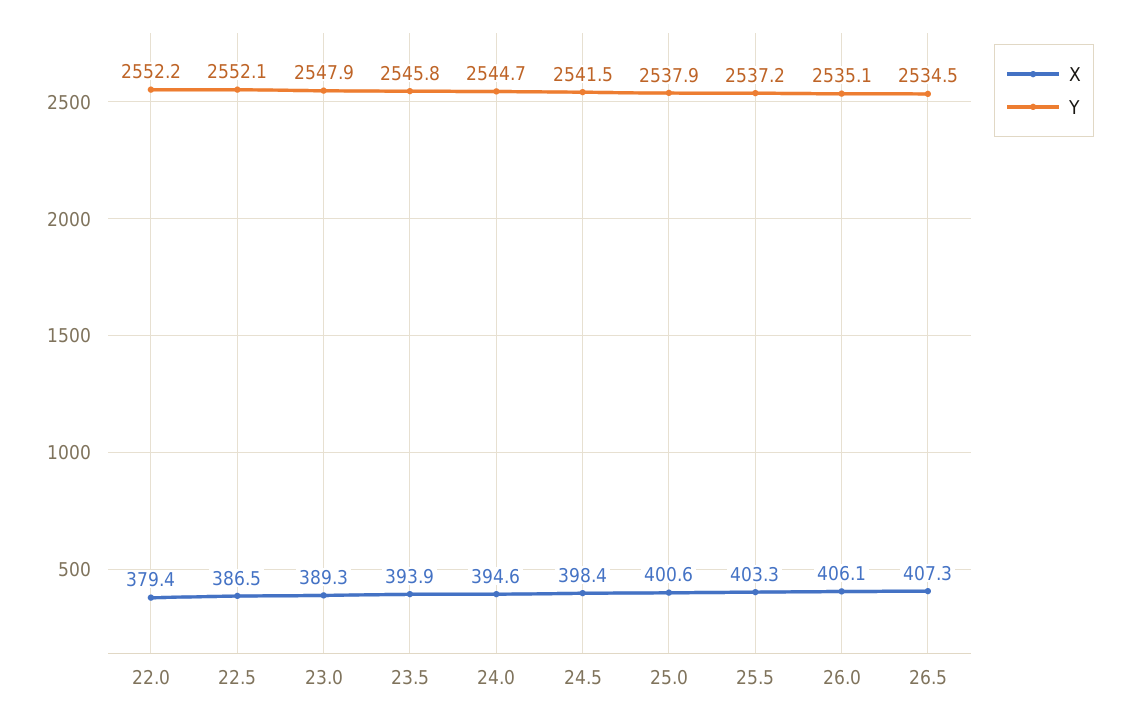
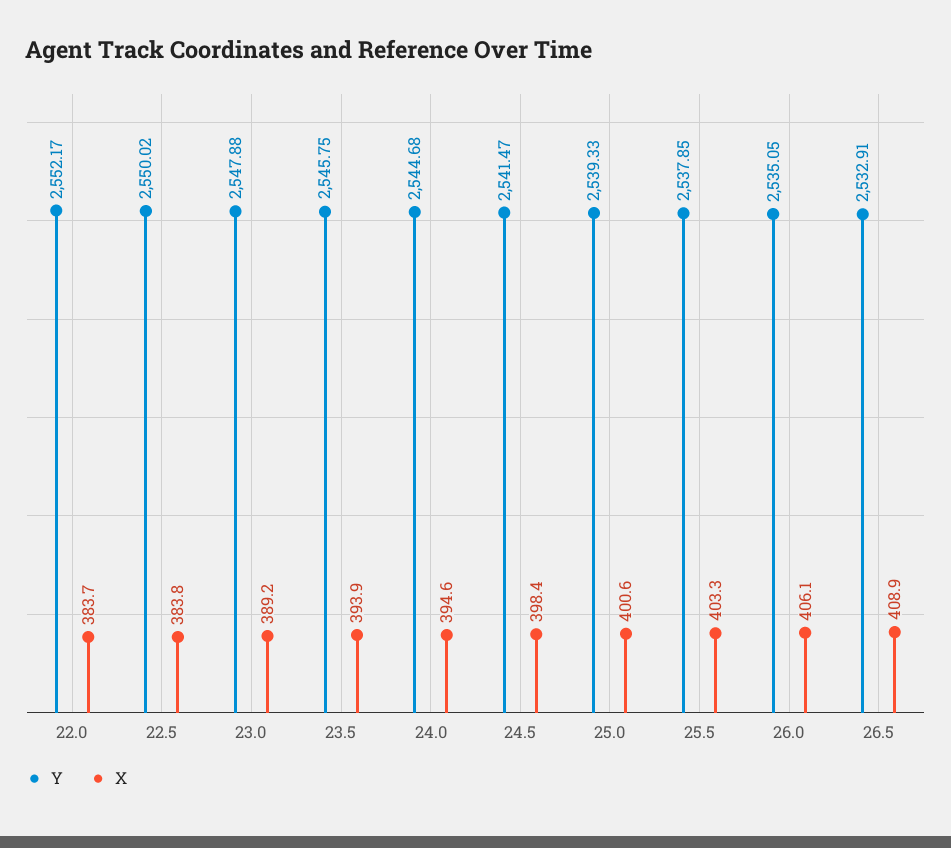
  {
    "X": {
-     "22.0": 379.4,
+     "22.0": 383.7,
-     "22.5": 386.5,
+     "22.5": 383.8,
-     "23.0": 389.3,
+     "23.0": 389.2,
      "23.5": 393.9,
      "24.0": 394.6,
      "24.5": 398.4,
      "25.0": 400.6,
      "25.5": 403.3,
      "26.0": 406.1,
-     "26.5": 407.3
+     "26.5": 408.9
    },
    "Y": {
      "22.0": 2552.17,
-     "22.5": 2552.1,
+     "22.5": 2550.02,
      "23.0": 2547.88,
      "23.5": 2545.75,
      "24.0": 2544.68,
      "24.5": 2541.47,
-     "25.0": 2537.9,
+     "25.0": 2539.33,
-     "25.5": 2537.2,
+     "25.5": 2537.85,
      "26.0": 2535.05,
-     "26.5": 2534.5
+     "26.5": 2532.91
    }
  }

